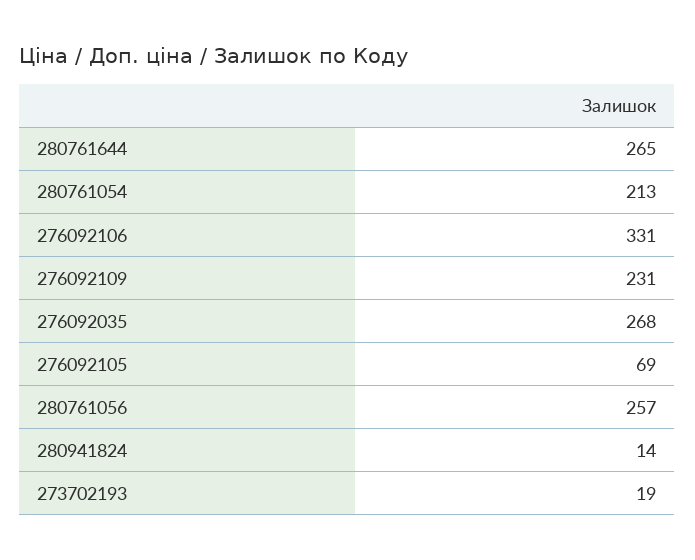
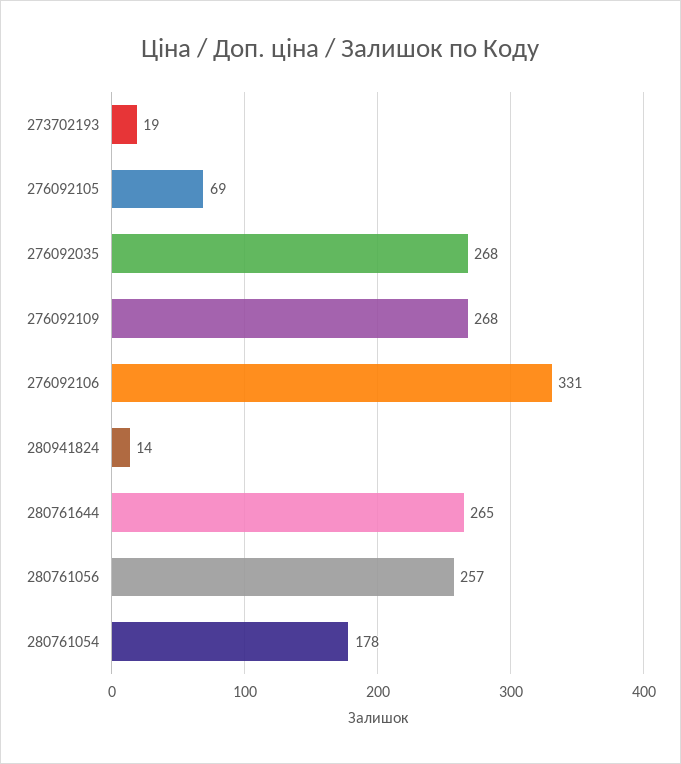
  {
    "280761644": 265,
-   "280761054": 213,
+   "280761054": 178,
    "276092106": 331,
-   "276092109": 231,
+   "276092109": 268,
    "276092035": 268,
    "276092105": 69,
    "280761056": 257,
    "280941824": 14,
    "273702193": 19
  }

